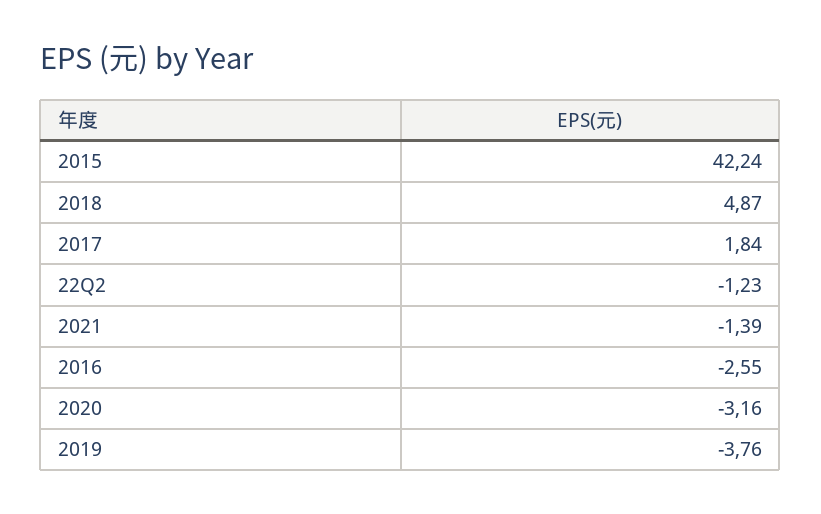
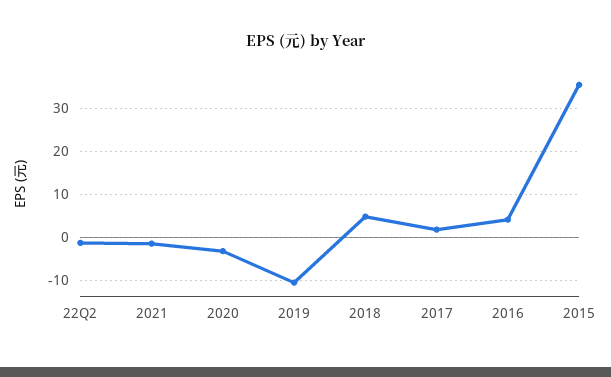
  {
-   "2015": 42.24,
+   "2015": 36,
    "2018": 4.87,
    "2017": 1.84,
    "22Q2": -1.23,
    "2021": -1.39,
-   "2016": -2.55,
+   "2016": 4,
    "2020": -3.16,
-   "2019": -3.76
+   "2019": -10
  }

